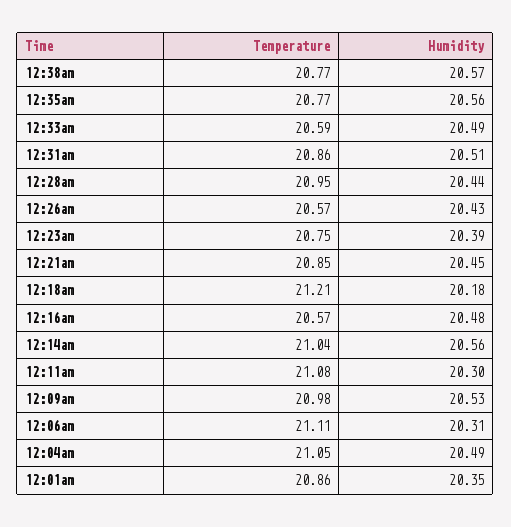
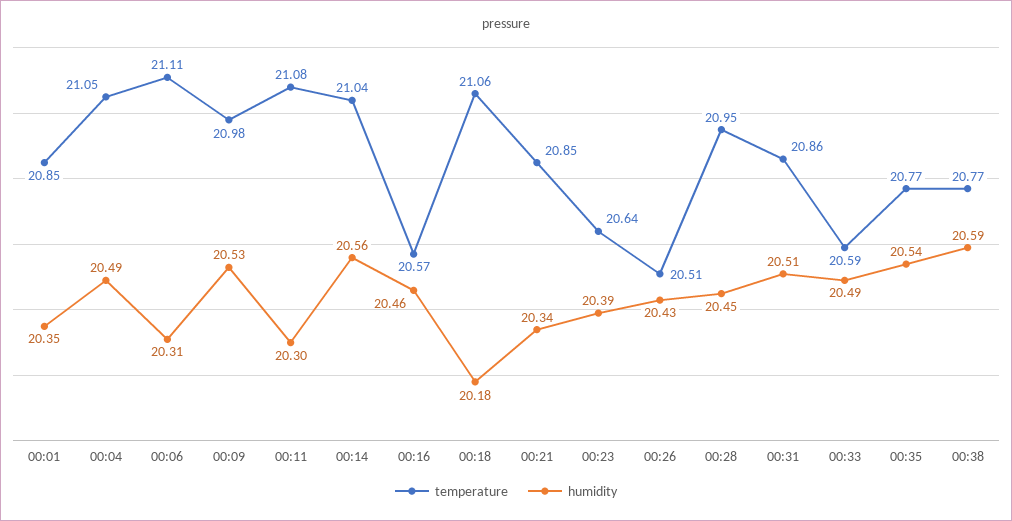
  {
    "Temperature": {
      "12:38am": 20.77,
      "12:35am": 20.77,
      "12:33am": 20.59,
      "12:31am": 20.86,
      "12:28am": 20.95,
-     "12:26am": 20.57,
+     "12:26am": 20.51,
-     "12:23am": 20.75,
+     "12:23am": 20.64,
      "12:21am": 20.85,
-     "12:18am": 21.21,
+     "12:18am": 21.06,
      "12:16am": 20.57,
      "12:14am": 21.04,
      "12:11am": 21.08,
      "12:09am": 20.98,
      "12:06am": 21.11,
      "12:04am": 21.05,
-     "12:01am": 20.86
+     "12:01am": 20.85
    },
    "Humidity": {
-     "12:38am": 20.57,
+     "12:38am": 20.59,
-     "12:35am": 20.56,
+     "12:35am": 20.54,
      "12:33am": 20.49,
      "12:31am": 20.51,
-     "12:28am": 20.44,
+     "12:28am": 20.45,
      "12:26am": 20.43,
      "12:23am": 20.39,
-     "12:21am": 20.45,
+     "12:21am": 20.34,
      "12:18am": 20.18,
-     "12:16am": 20.48,
+     "12:16am": 20.46,
      "12:14am": 20.56,
      "12:11am": 20.3,
      "12:09am": 20.53,
      "12:06am": 20.31,
      "12:04am": 20.49,
      "12:01am": 20.35
    }
  }

